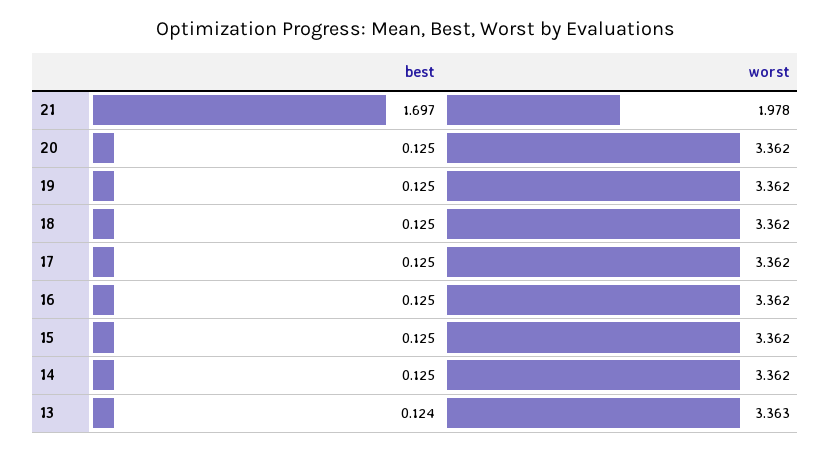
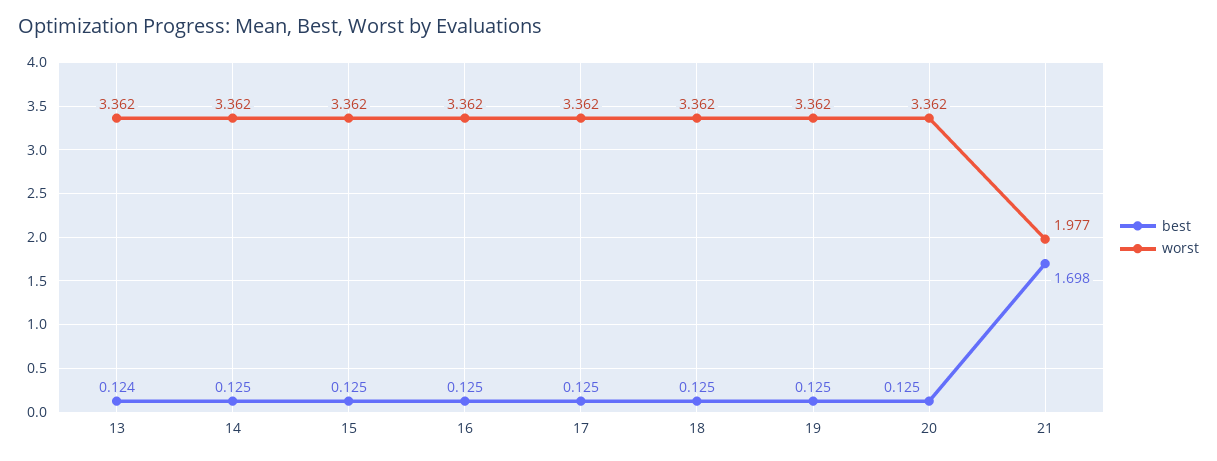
  {
    "best": {
-     "21": 1.697,
+     "21": 1.698,
      "20": 0.125,
      "19": 0.125,
      "18": 0.125,
      "17": 0.125,
      "16": 0.125,
      "15": 0.125,
      "14": 0.125,
      "13": 0.124
    },
    "worst": {
-     "21": 1.978,
+     "21": 1.977,
      "20": 3.362,
      "19": 3.362,
      "18": 3.362,
      "17": 3.362,
      "16": 3.362,
      "15": 3.362,
      "14": 3.362,
-     "13": 3.363
+     "13": 3.362
    }
  }

